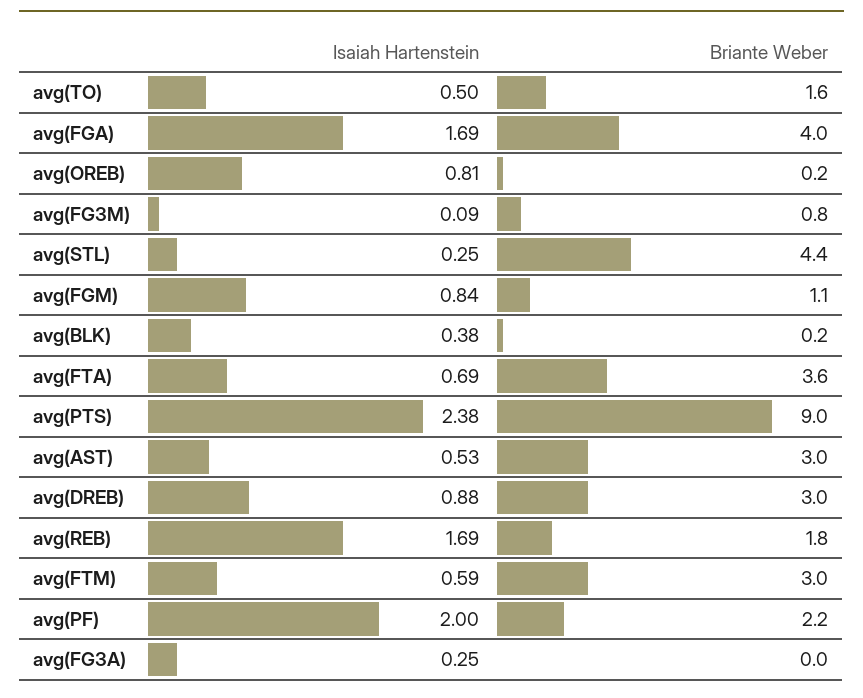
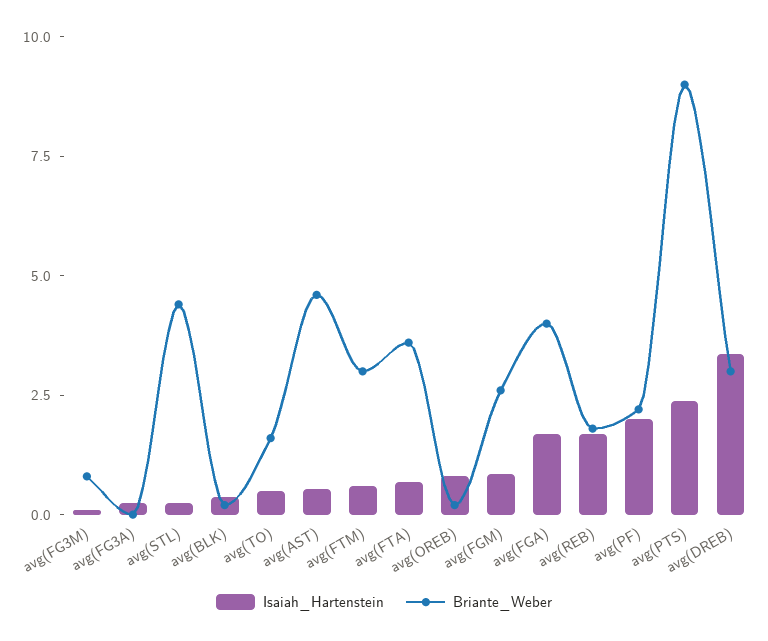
  {
    "Isaiah Hartenstein": {
      "avg(TO)": 0.5,
      "avg(FGA)": 1.69,
      "avg(OREB)": 0.81,
      "avg(FG3M)": 0.09,
      "avg(STL)": 0.25,
      "avg(FGM)": 0.84,
      "avg(BLK)": 0.38,
      "avg(FTA)": 0.69,
      "avg(PTS)": 2.38,
      "avg(AST)": 0.53,
-     "avg(DREB)": 0.88,
+     "avg(DREB)": 3.5,
      "avg(REB)": 1.69,
      "avg(FTM)": 0.59,
      "avg(PF)": 2,
      "avg(FG3A)": 0.25
    },
    "Briante Weber": {
      "avg(TO)": 1.6,
      "avg(FGA)": 4,
      "avg(OREB)": 0.2,
      "avg(FG3M)": 0.8,
      "avg(STL)": 4.4,
-     "avg(FGM)": 1.1,
+     "avg(FGM)": 2.5,
      "avg(BLK)": 0.2,
      "avg(FTA)": 3.6,
      "avg(PTS)": 9,
-     "avg(AST)": 3,
+     "avg(AST)": 4.5,
      "avg(DREB)": 3,
      "avg(REB)": 1.8,
      "avg(FTM)": 3,
      "avg(PF)": 2.2,
      "avg(FG3A)": 0
    }
  }

